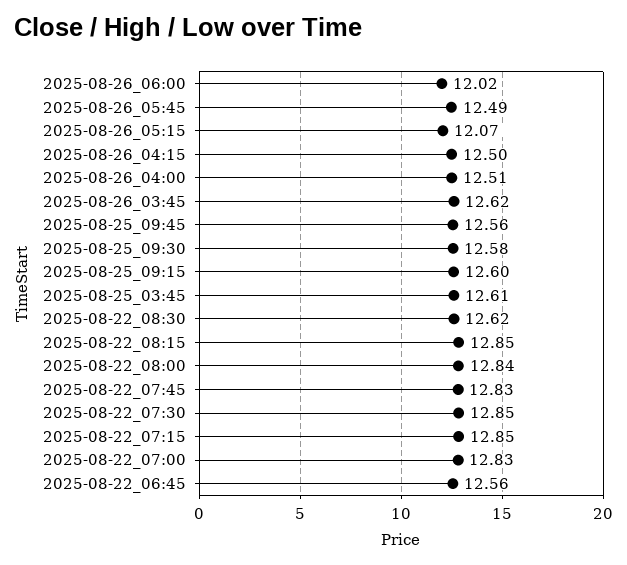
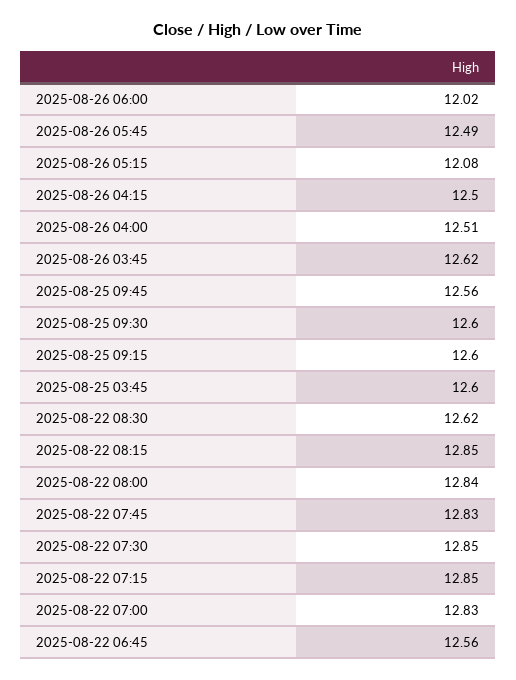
  {
    "2025-08-26_06:00": 12.02,
    "2025-08-26_05:45": 12.49,
-   "2025-08-26_05:15": 12.07,
+   "2025-08-26_05:15": 12.08,
    "2025-08-26_04:15": 12.5,
    "2025-08-26_04:00": 12.51,
    "2025-08-26_03:45": 12.62,
    "2025-08-25_09:45": 12.56,
-   "2025-08-25_09:30": 12.58,
+   "2025-08-25_09:30": 12.6,
    "2025-08-25_09:15": 12.6,
-   "2025-08-25_03:45": 12.61,
+   "2025-08-25_03:45": 12.6,
    "2025-08-22_08:30": 12.62,
    "2025-08-22_08:15": 12.85,
    "2025-08-22_08:00": 12.84,
    "2025-08-22_07:45": 12.83,
    "2025-08-22_07:30": 12.85,
    "2025-08-22_07:15": 12.85,
    "2025-08-22_07:00": 12.83,
    "2025-08-22_06:45": 12.56
  }

